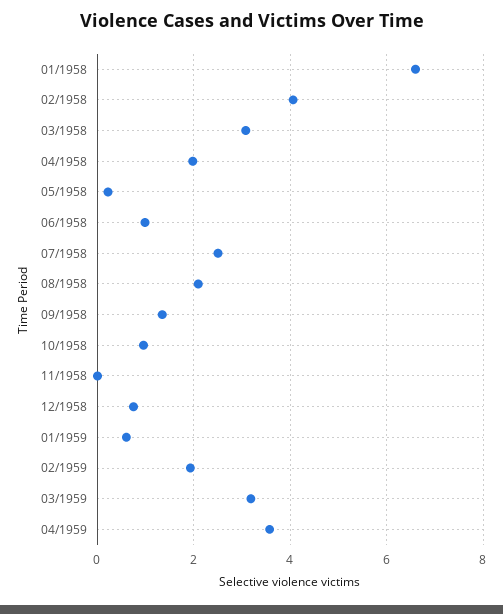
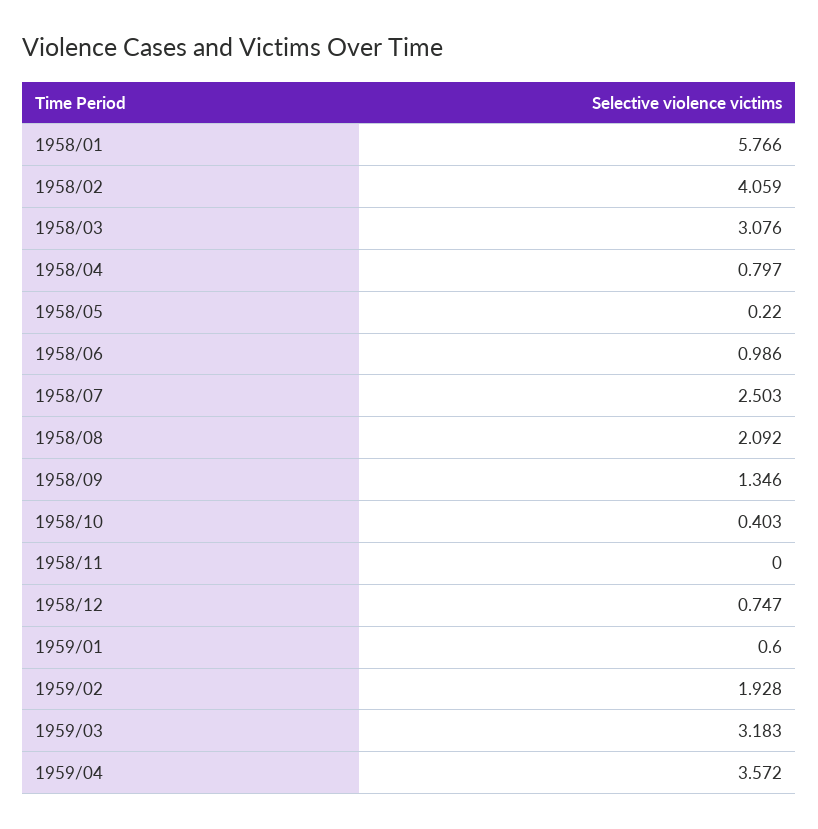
  {
-   "01/1958": 6.6,
+   "01/1958": 5.766,
    "02/1958": 4.059,
    "03/1958": 3.076,
-   "04/1958": 2,
+   "04/1958": 0.797,
    "05/1958": 0.22,
    "06/1958": 0.986,
    "07/1958": 2.503,
    "08/1958": 2.092,
    "09/1958": 1.346,
-   "10/1958": 1,
+   "10/1958": 0.403,
    "11/1958": 0,
    "12/1958": 0.747,
    "01/1959": 0.6,
    "02/1959": 1.928,
    "03/1959": 3.183,
    "04/1959": 3.572
  }

